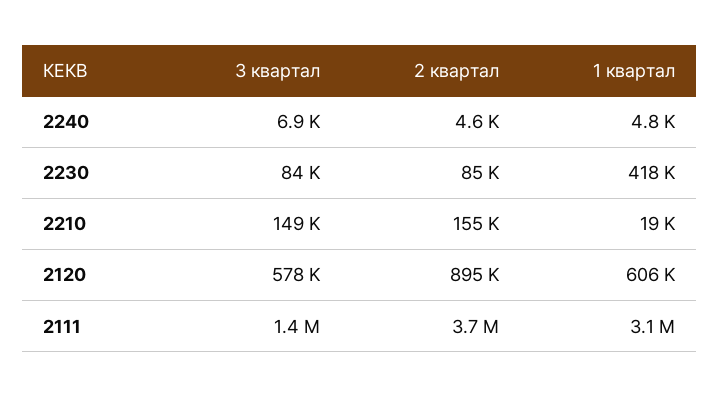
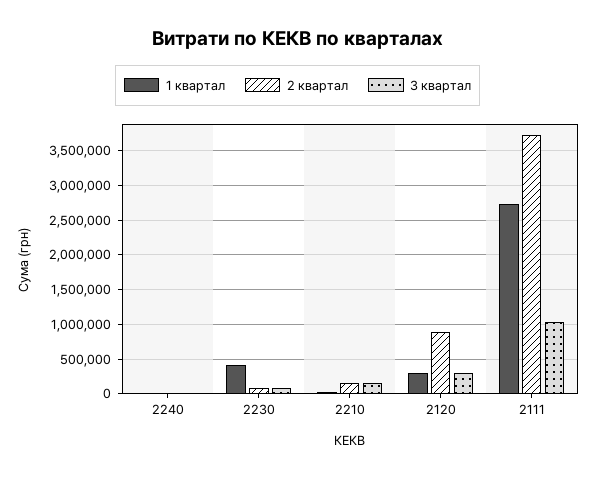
  {
    "3 квартал": {
      "2240": 6900,
      "2230": 84000,
      "2210": 149000,
-     "2120": 578000,
+     "2120": 300000,
-     "2111": 1400000
+     "2111": 1000000
    },
    "2 квартал": {
      "2240": 4600,
      "2230": 85000,
      "2210": 155000,
      "2120": 895000,
      "2111": 3700000
    },
    "1 квартал": {
      "2240": 4800,
      "2230": 418000,
      "2210": 19000,
-     "2120": 606000,
+     "2120": 300000,
-     "2111": 3100000
+     "2111": 2700000
    }
  }

